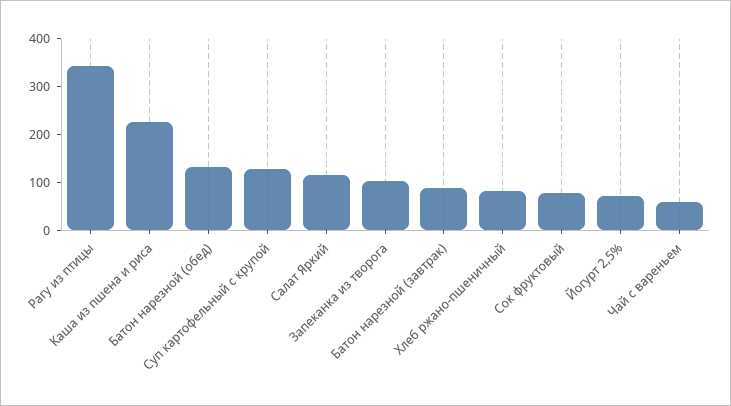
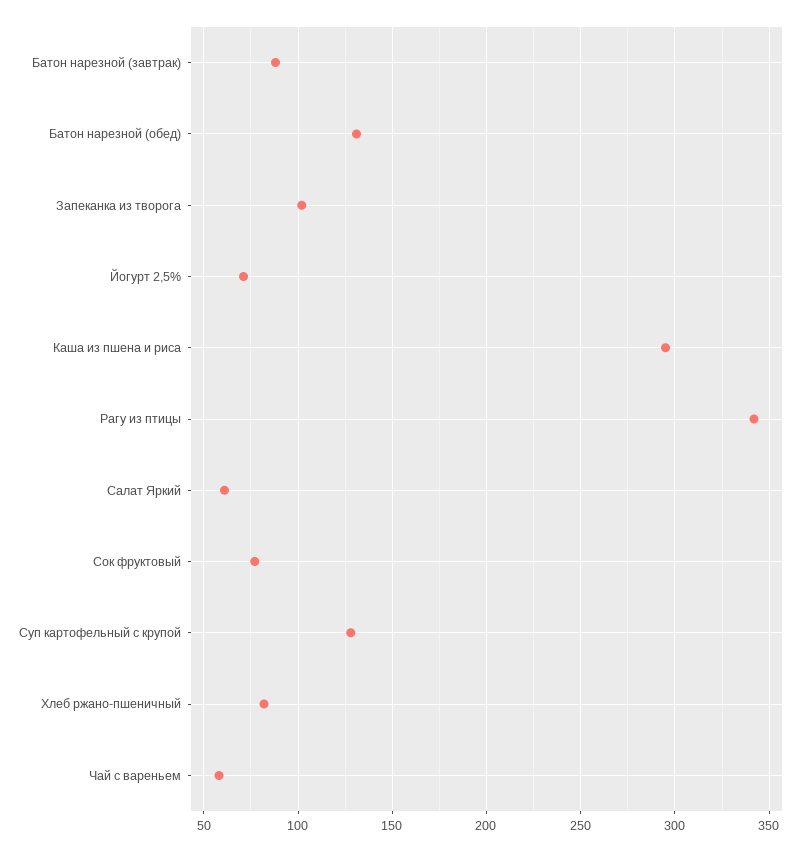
  {
    "Рагу из птицы": 340,
-   "Каша из пшена и риса": 220,
+   "Каша из пшена и риса": 295,
    "Батон нарезной (обед)": 130,
    "Суп картофельный с крупой": 130,
-   "Салат Яркий": 120,
+   "Салат Яркий": 60,
    "Запеканка из творога": 100,
    "Батон нарезной (завтрак)": 90,
    "Хлеб ржано-пшеничный": 80,
    "Сок фруктовый": 75,
    "Йогурт 2,5%": 70,
    "Чай с вареньем": 60
  }

